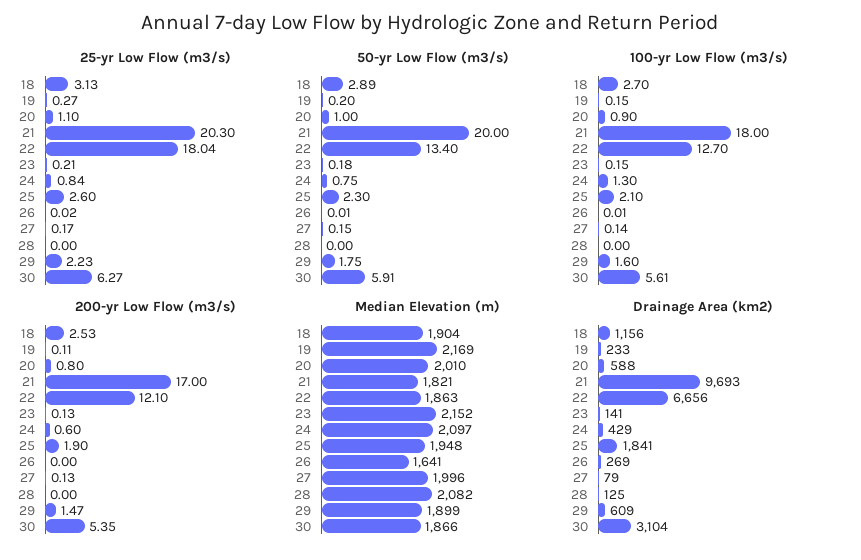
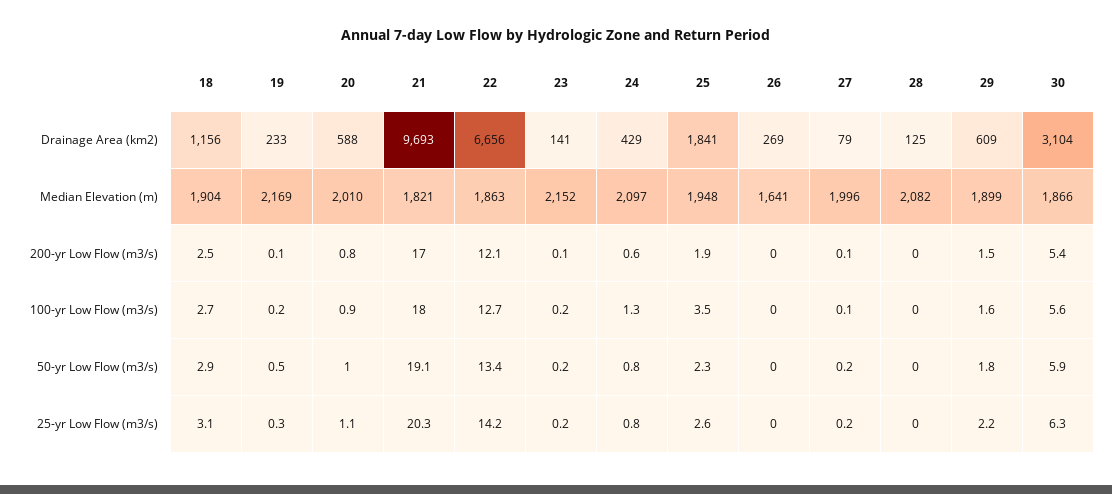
  {
    "25-yr Low Flow (m3/s)": {
      "18": 3.13,
      "19": 0.27,
      "20": 1.1,
      "21": 20.3,
-     "22": 18.04,
+     "22": 14.2,
      "23": 0.21,
      "24": 0.84,
      "25": 2.6,
      "26": 0.02,
      "27": 0.17,
      "28": 0,
      "29": 2.23,
      "30": 6.27
    },
    "50-yr Low Flow (m3/s)": {
      "18": 2.89,
-     "19": 0.2,
+     "19": 0.5,
      "20": 1,
-     "21": 20,
+     "21": 19.1,
      "22": 13.4,
      "23": 0.18,
      "24": 0.75,
      "25": 2.3,
      "26": 0.01,
      "27": 0.15,
      "28": 0,
      "29": 1.75,
      "30": 5.91
    },
    "100-yr Low Flow (m3/s)": {
      "18": 2.7,
      "19": 0.15,
      "20": 0.9,
      "21": 18,
      "22": 12.7,
      "23": 0.15,
      "24": 1.3,
-     "25": 2.1,
+     "25": 3.5,
      "26": 0.01,
      "27": 0.14,
      "28": 0,
      "29": 1.6,
      "30": 5.61
    },
    "200-yr Low Flow (m3/s)": {
      "18": 2.53,
      "19": 0.11,
      "20": 0.8,
      "21": 17,
      "22": 12.1,
      "23": 0.13,
      "24": 0.6,
      "25": 1.9,
      "26": 0,
      "27": 0.13,
      "28": 0,
      "29": 1.47,
      "30": 5.35
    },
    "Median Elevation (m)": {
      "18": 1904,
      "19": 2169,
      "20": 2010,
      "21": 1821,
      "22": 1863,
      "23": 2152,
      "24": 2097,
      "25": 1948,
      "26": 1641,
      "27": 1996,
      "28": 2082,
      "29": 1899,
      "30": 1866
    },
    "Drainage Area (km2)": {
      "18": 1156,
      "19": 233,
      "20": 588,
      "21": 9693,
      "22": 6656,
      "23": 141,
      "24": 429,
      "25": 1841,
      "26": 269,
      "27": 79,
      "28": 125,
      "29": 609,
      "30": 3104
    }
  }

